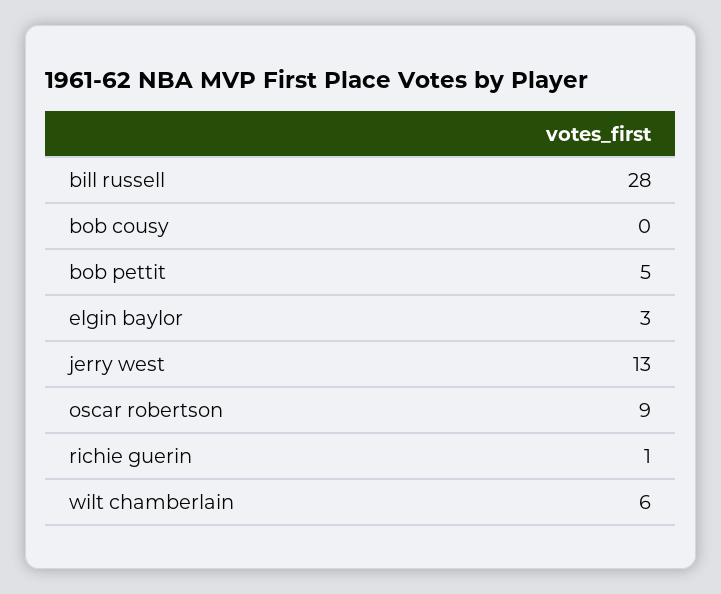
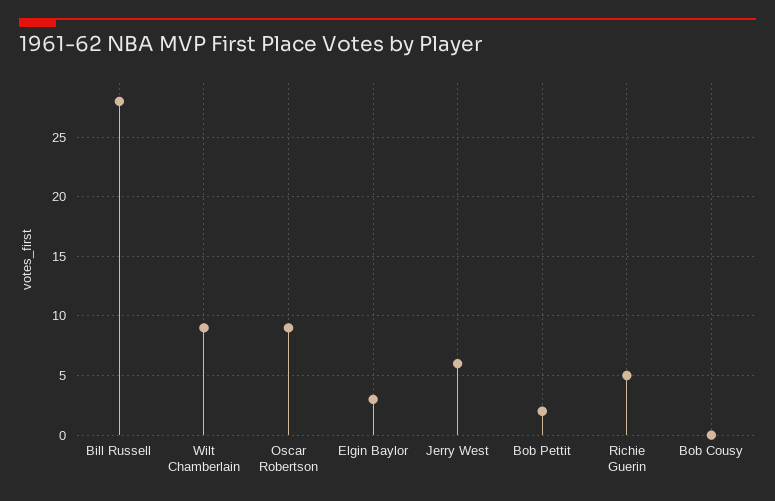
  {
    "bill russell": 28,
    "bob cousy": 0,
-   "bob pettit": 5,
+   "bob pettit": 2,
    "elgin baylor": 3,
-   "jerry west": 13,
+   "jerry west": 6,
    "oscar robertson": 9,
-   "richie guerin": 1,
+   "richie guerin": 5,
-   "wilt chamberlain": 6
+   "wilt chamberlain": 9
  }

